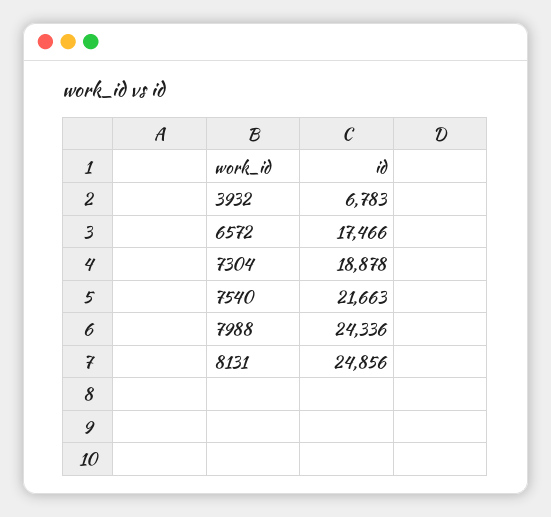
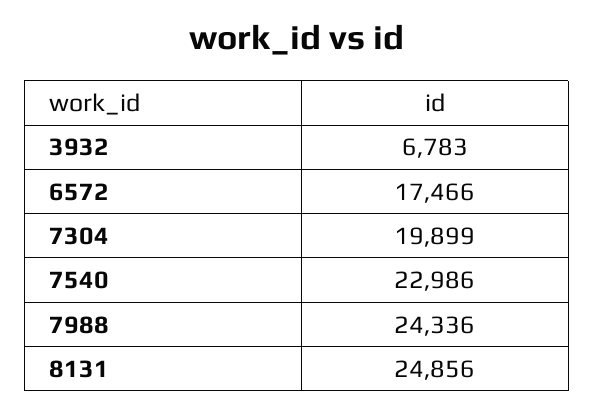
  {
    "3932": 6783,
    "6572": 17466,
-   "7304": 18878,
+   "7304": 19899,
-   "7540": 21663,
+   "7540": 22986,
    "7988": 24336,
    "8131": 24856
  }

